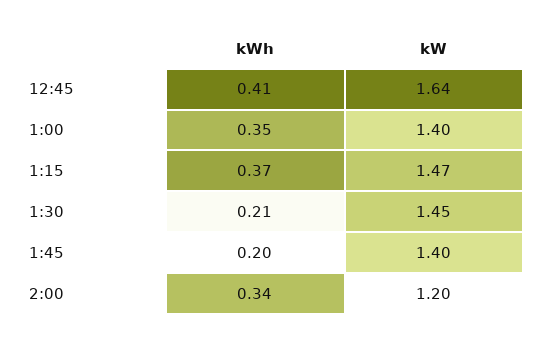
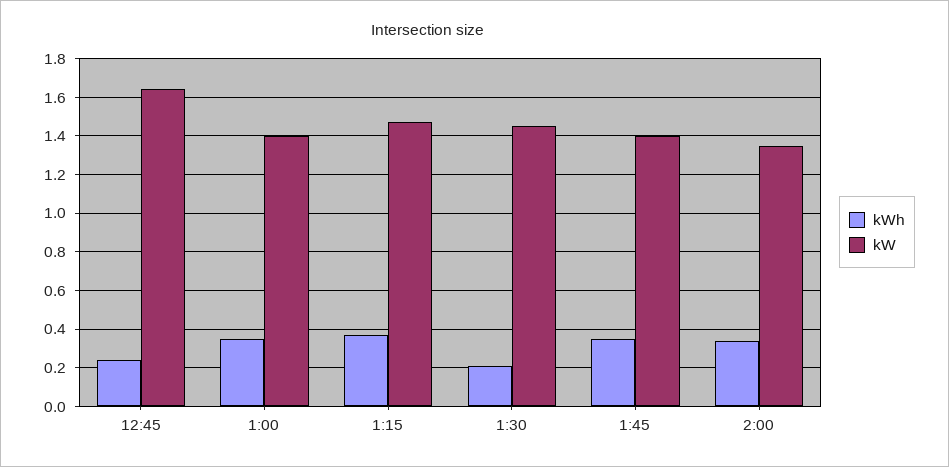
  {
    "kWh": {
-     "12:45": 0.41,
+     "12:45": 0.25,
      "1:00": 0.35,
      "1:15": 0.37,
      "1:30": 0.21,
-     "1:45": 0.2,
+     "1:45": 0.35,
      "2:00": 0.34
    },
    "kW": {
      "12:45": 1.64,
      "1:00": 1.4,
      "1:15": 1.47,
      "1:30": 1.45,
      "1:45": 1.4,
-     "2:00": 1.2
+     "2:00": 1.35
    }
  }

